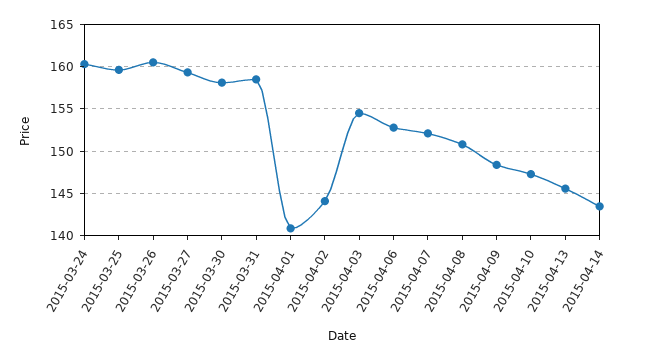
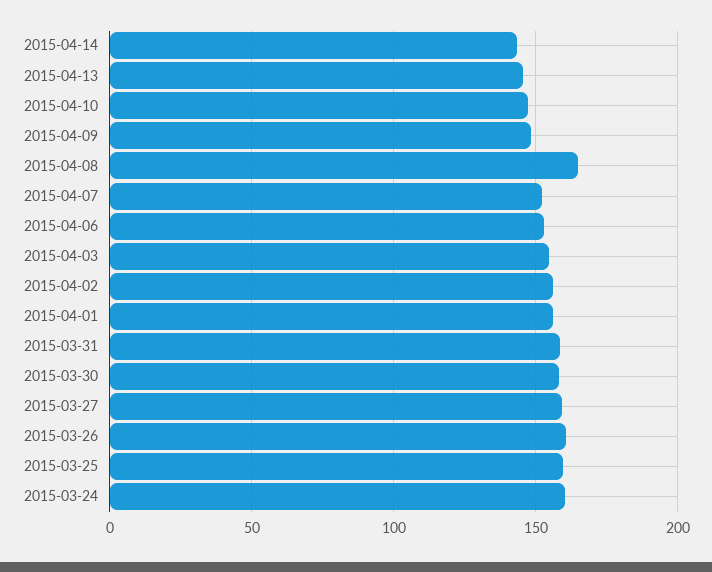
  {
    "2015-03-24": 160,
    "2015-03-25": 160,
    "2015-03-26": 161,
    "2015-03-27": 159,
    "2015-03-30": 158,
    "2015-03-31": 159,
-   "2015-04-01": 141,
+   "2015-04-01": 155,
-   "2015-04-02": 144,
+   "2015-04-02": 155,
    "2015-04-03": 155,
    "2015-04-06": 153,
    "2015-04-07": 152,
-   "2015-04-08": 151,
+   "2015-04-08": 165,
    "2015-04-09": 148,
    "2015-04-10": 147,
    "2015-04-13": 146,
    "2015-04-14": 144
  }

